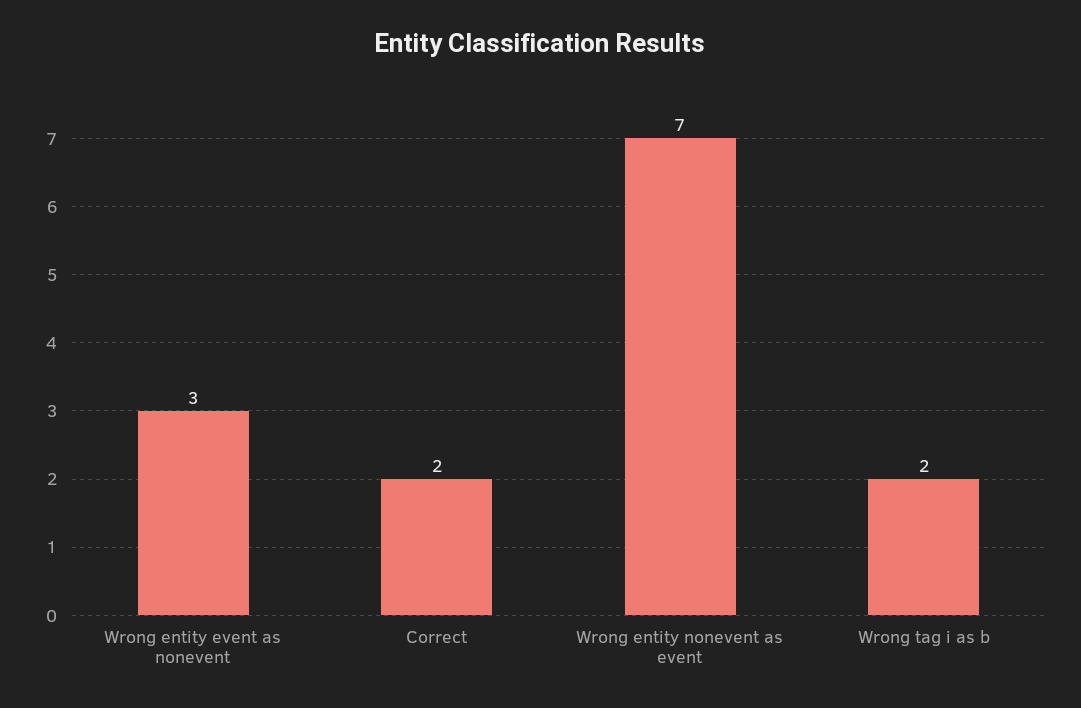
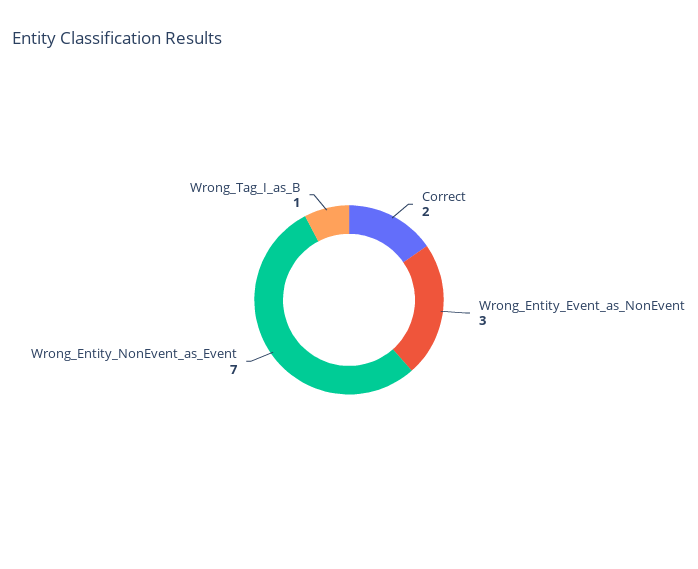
  {
    "Wrong entity event as nonevent": 3,
    "Correct": 2,
    "Wrong entity nonevent as event": 7,
-   "Wrong tag i as b": 2
+   "Wrong tag i as b": 1
  }

